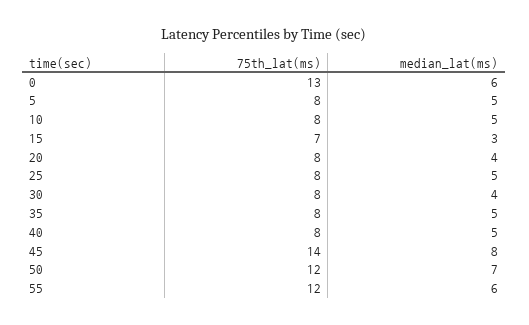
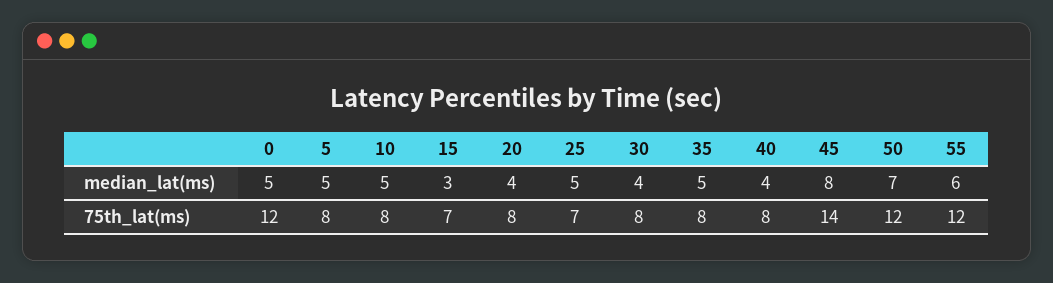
  {
    "75th_lat(ms)": {
-     "0": 13,
+     "0": 12,
      "5": 8,
      "10": 8,
      "15": 7,
      "20": 8,
-     "25": 8,
+     "25": 7,
      "30": 8,
      "35": 8,
      "40": 8,
      "45": 14,
      "50": 12,
      "55": 12
    },
    "median_lat(ms)": {
-     "0": 6,
+     "0": 5,
      "5": 5,
      "10": 5,
      "15": 3,
      "20": 4,
      "25": 5,
      "30": 4,
      "35": 5,
-     "40": 5,
+     "40": 4,
      "45": 8,
      "50": 7,
      "55": 6
    }
  }

